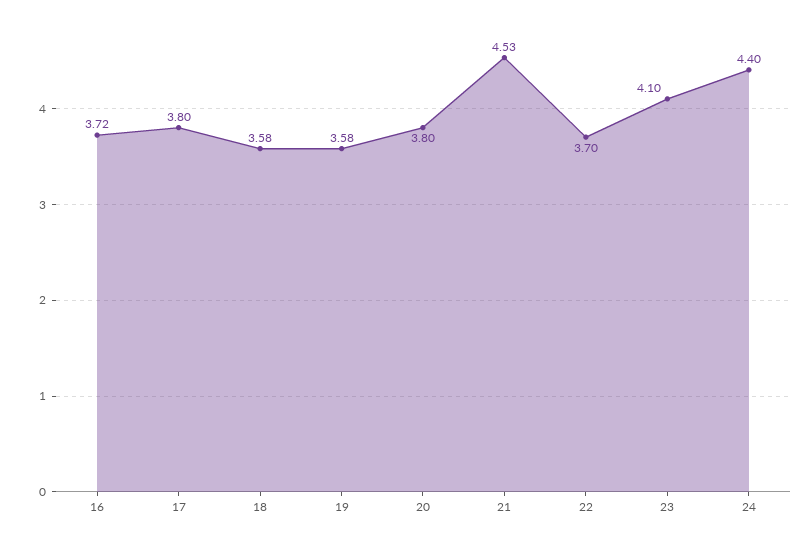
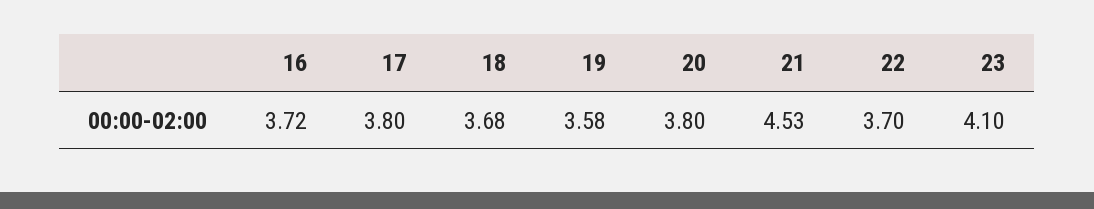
  {
    "16": 3.72,
    "17": 3.8,
-   "18": 3.58,
+   "18": 3.68,
    "19": 3.58,
    "20": 3.8,
    "21": 4.53,
    "22": 3.7,
-   "23": 4.1,
+   "23": 4.1
-   "24": 4.4
  }

